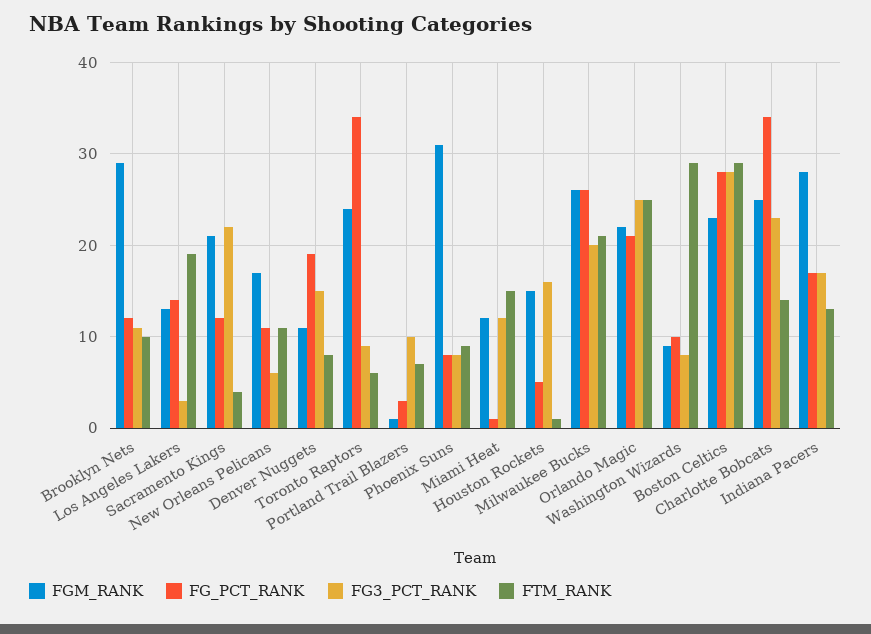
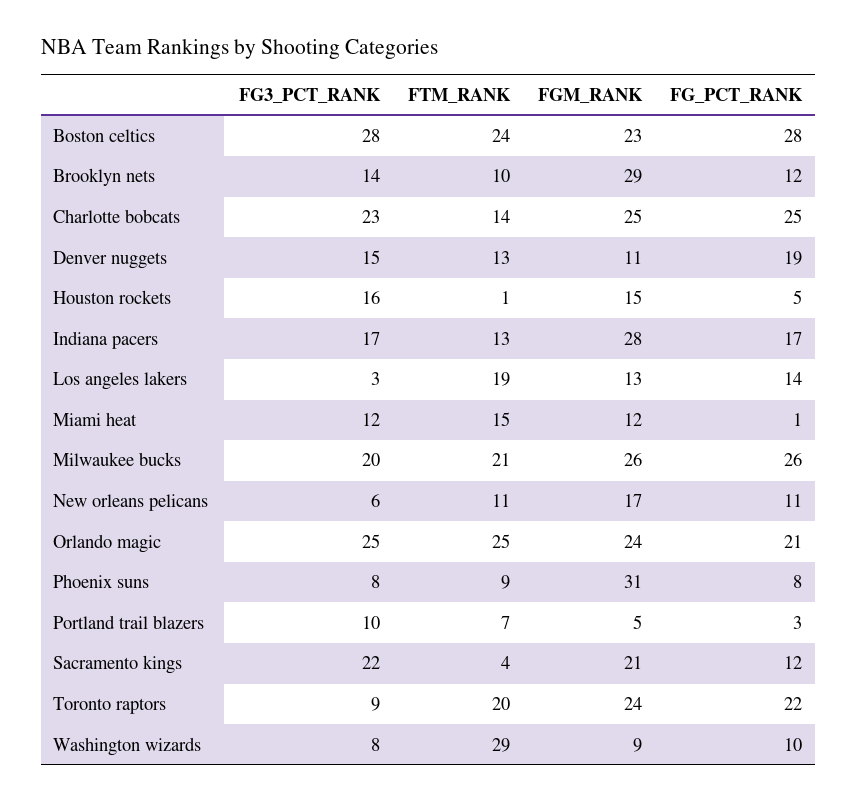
  {
    "FGM_RANK": {
      "Brooklyn Nets": 29,
      "Los Angeles Lakers": 13,
      "Sacramento Kings": 21,
      "New Orleans Pelicans": 17,
      "Denver Nuggets": 11,
      "Toronto Raptors": 24,
-     "Portland Trail Blazers": 1,
+     "Portland Trail Blazers": 5,
      "Phoenix Suns": 31,
      "Miami Heat": 12,
      "Houston Rockets": 15,
      "Milwaukee Bucks": 26,
-     "Orlando Magic": 22,
+     "Orlando Magic": 24,
      "Washington Wizards": 9,
      "Boston Celtics": 23,
      "Charlotte Bobcats": 25,
      "Indiana Pacers": 28
    },
    "FG_PCT_RANK": {
      "Brooklyn Nets": 12,
      "Los Angeles Lakers": 14,
      "Sacramento Kings": 12,
      "New Orleans Pelicans": 11,
      "Denver Nuggets": 19,
-     "Toronto Raptors": 34,
+     "Toronto Raptors": 22,
      "Portland Trail Blazers": 3,
      "Phoenix Suns": 8,
      "Miami Heat": 1,
      "Houston Rockets": 5,
      "Milwaukee Bucks": 26,
      "Orlando Magic": 21,
      "Washington Wizards": 10,
      "Boston Celtics": 28,
-     "Charlotte Bobcats": 34,
+     "Charlotte Bobcats": 25,
      "Indiana Pacers": 17
    },
    "FG3_PCT_RANK": {
-     "Brooklyn Nets": 11,
+     "Brooklyn Nets": 14,
      "Los Angeles Lakers": 3,
      "Sacramento Kings": 22,
      "New Orleans Pelicans": 6,
      "Denver Nuggets": 15,
      "Toronto Raptors": 9,
      "Portland Trail Blazers": 10,
      "Phoenix Suns": 8,
      "Miami Heat": 12,
      "Houston Rockets": 16,
      "Milwaukee Bucks": 20,
      "Orlando Magic": 25,
      "Washington Wizards": 8,
      "Boston Celtics": 28,
      "Charlotte Bobcats": 23,
      "Indiana Pacers": 17
    },
    "FTM_RANK": {
      "Brooklyn Nets": 10,
      "Los Angeles Lakers": 19,
      "Sacramento Kings": 4,
      "New Orleans Pelicans": 11,
-     "Denver Nuggets": 8,
+     "Denver Nuggets": 13,
-     "Toronto Raptors": 6,
+     "Toronto Raptors": 20,
      "Portland Trail Blazers": 7,
      "Phoenix Suns": 9,
      "Miami Heat": 15,
      "Houston Rockets": 1,
      "Milwaukee Bucks": 21,
      "Orlando Magic": 25,
      "Washington Wizards": 29,
-     "Boston Celtics": 29,
+     "Boston Celtics": 24,
      "Charlotte Bobcats": 14,
      "Indiana Pacers": 13
    }
  }

